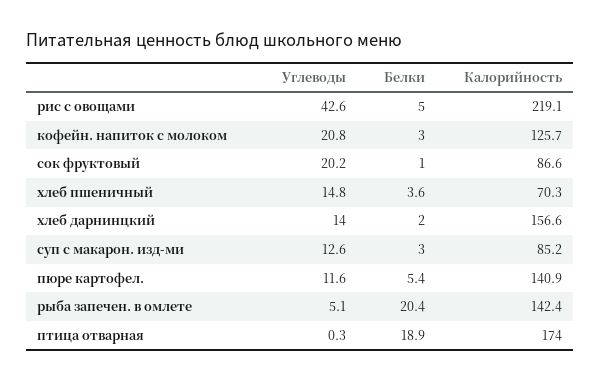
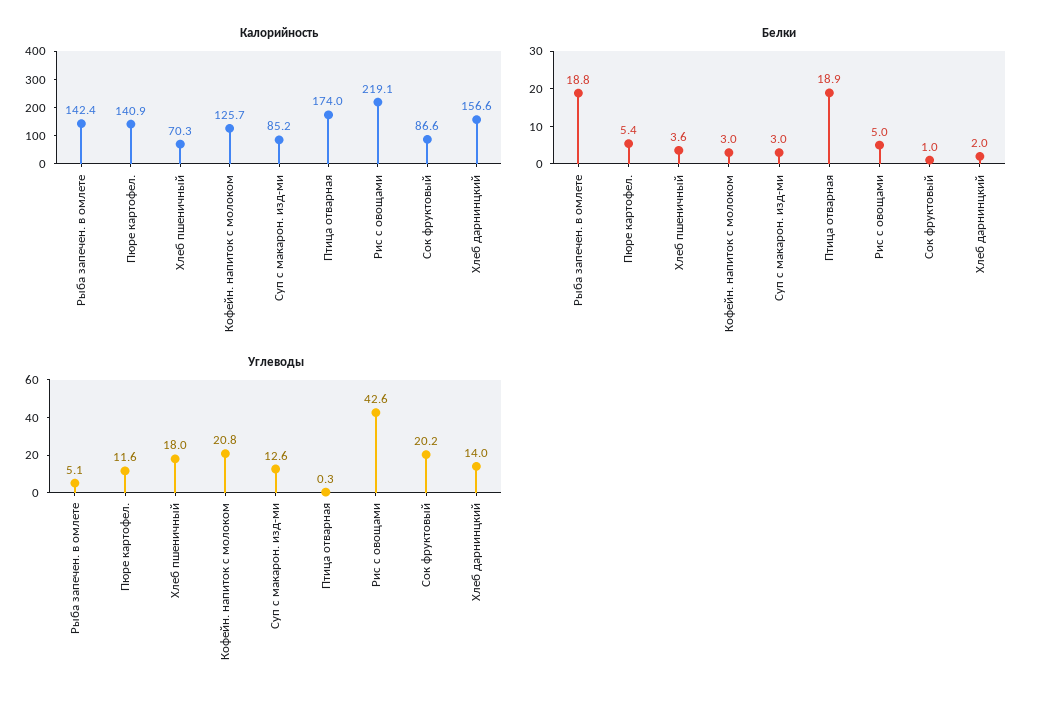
  {
    "Углеводы": {
      "рис с овощами": 42.6,
      "кофейн. напиток с молоком": 20.8,
      "сок фруктовый": 20.2,
-     "хлеб пшеничный": 14.8,
+     "хлеб пшеничный": 18,
      "хлеб дарнинцкий": 14,
      "суп с макарон. изд-ми": 12.6,
      "пюре картофел.": 11.6,
      "рыба запечен. в омлете": 5.1,
      "птица отварная": 0.3
    },
    "Белки": {
      "рис с овощами": 5,
      "кофейн. напиток с молоком": 3,
      "сок фруктовый": 1,
      "хлеб пшеничный": 3.6,
      "хлеб дарнинцкий": 2,
      "суп с макарон. изд-ми": 3,
      "пюре картофел.": 5.4,
-     "рыба запечен. в омлете": 20.4,
+     "рыба запечен. в омлете": 18.8,
      "птица отварная": 18.9
    },
    "Калорийность": {
      "рис с овощами": 219.1,
      "кофейн. напиток с молоком": 125.7,
      "сок фруктовый": 86.6,
      "хлеб пшеничный": 70.3,
      "хлеб дарнинцкий": 156.6,
      "суп с макарон. изд-ми": 85.2,
      "пюре картофел.": 140.9,
      "рыба запечен. в омлете": 142.4,
      "птица отварная": 174
    }
  }

